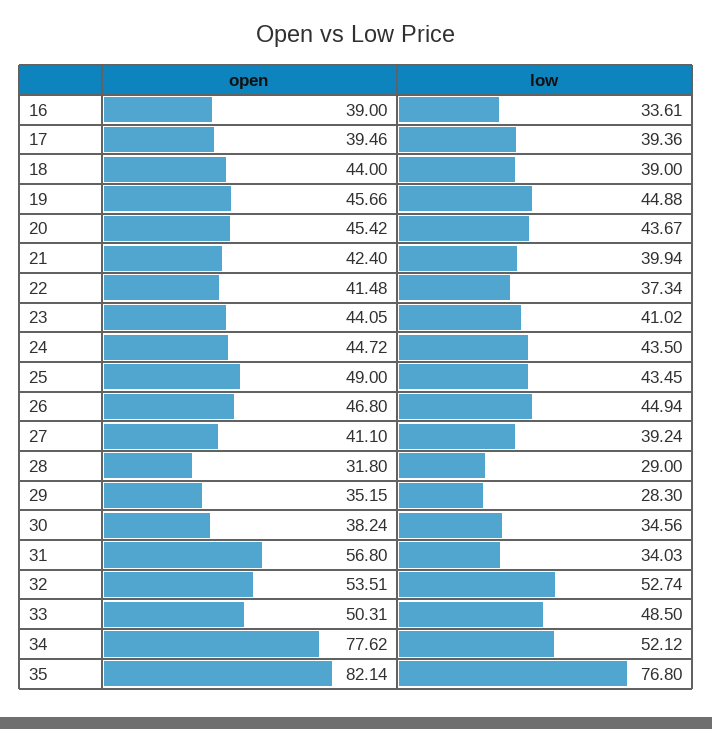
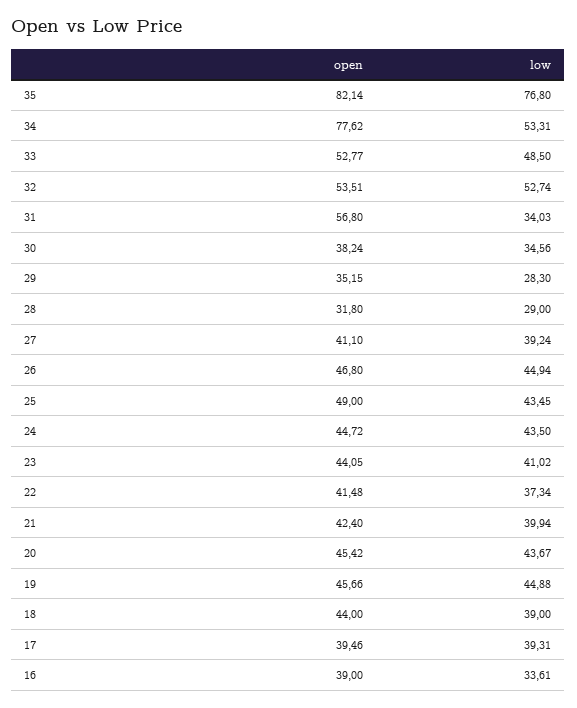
  {
    "open": {
      "16": 39,
      "17": 39.46,
      "18": 44,
      "19": 45.66,
      "20": 45.42,
      "21": 42.4,
      "22": 41.48,
      "23": 44.05,
      "24": 44.72,
      "25": 49,
      "26": 46.8,
      "27": 41.1,
      "28": 31.8,
      "29": 35.15,
      "30": 38.24,
      "31": 56.8,
      "32": 53.51,
-     "33": 50.31,
+     "33": 52.77,
      "34": 77.62,
      "35": 82.14
    },
    "low": {
      "16": 33.61,
-     "17": 39.36,
+     "17": 39.31,
      "18": 39,
      "19": 44.88,
      "20": 43.67,
      "21": 39.94,
      "22": 37.34,
      "23": 41.02,
      "24": 43.5,
      "25": 43.45,
      "26": 44.94,
      "27": 39.24,
      "28": 29,
      "29": 28.3,
      "30": 34.56,
      "31": 34.03,
      "32": 52.74,
      "33": 48.5,
-     "34": 52.12,
+     "34": 53.31,
      "35": 76.8
    }
  }

